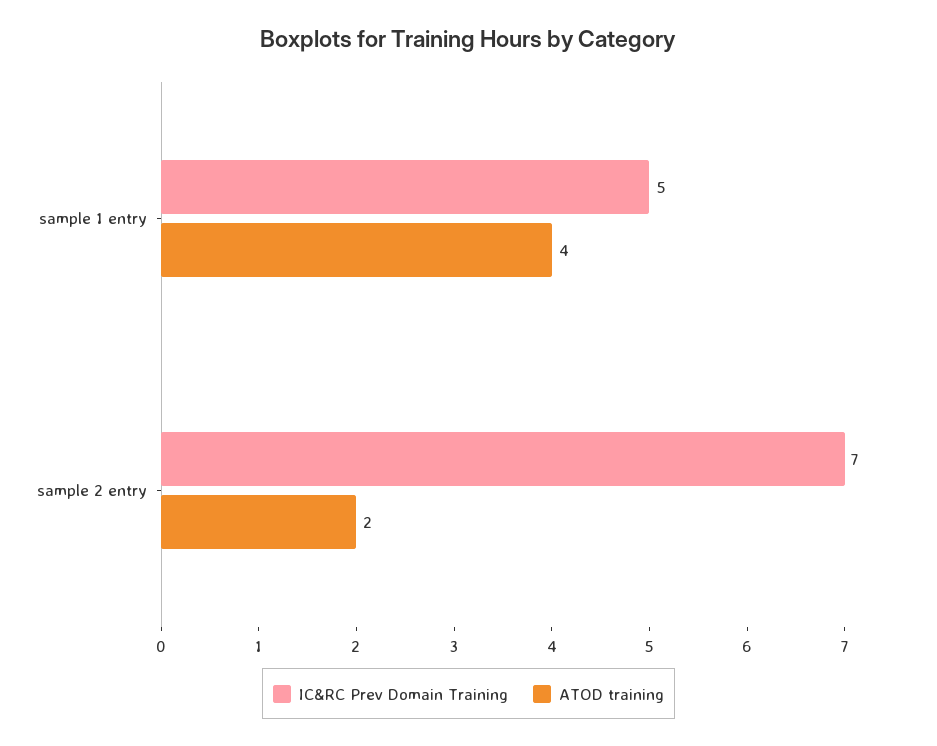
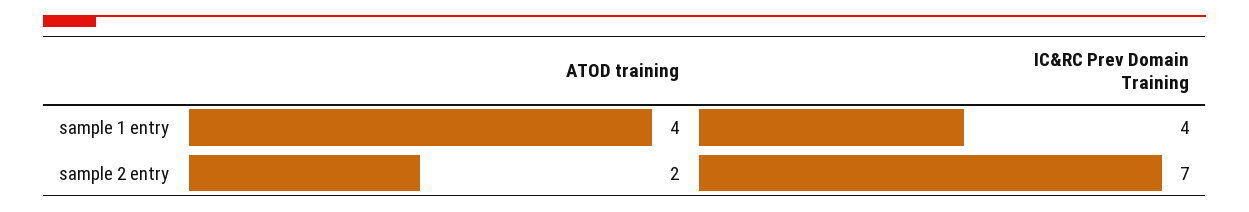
  {
    "IC&RC Prev Domain Training": {
-     "sample 1 entry": 5,
+     "sample 1 entry": 4,
      "sample 2 entry": 7
    },
    "ATOD training": {
      "sample 1 entry": 4,
      "sample 2 entry": 2
    }
  }

